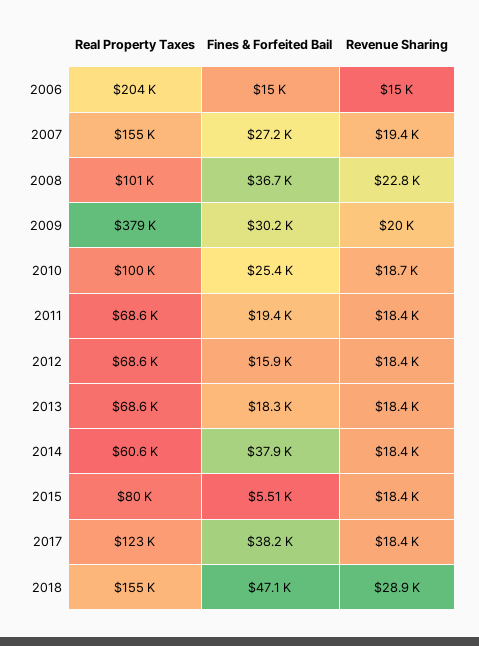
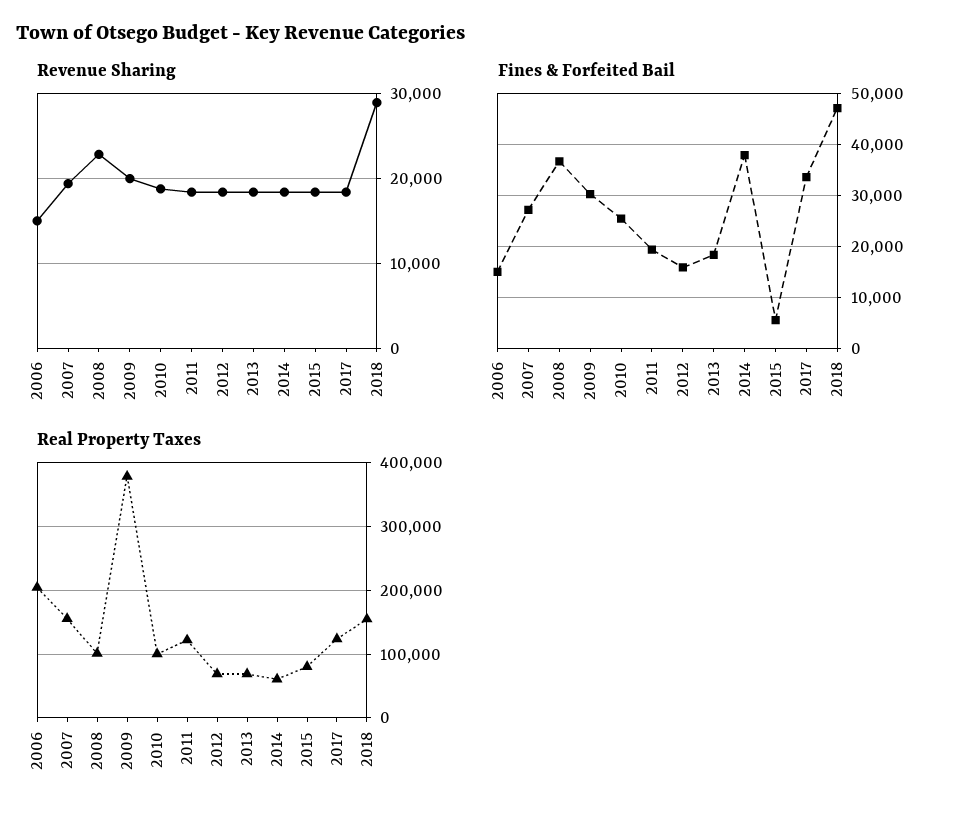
  {
    "Real Property Taxes": {
      "2006": 204000,
      "2007": 155000,
      "2008": 101000,
      "2009": 379000,
      "2010": 100000,
-     "2011": 68600,
+     "2011": 120000,
      "2012": 68600,
      "2013": 68600,
      "2014": 60600,
      "2015": 80000,
      "2017": 123000,
      "2018": 155000
    },
    "Fines & Forfeited Bail": {
      "2006": 15000,
      "2007": 27200,
      "2008": 36700,
      "2009": 30200,
      "2010": 25400,
      "2011": 19400,
      "2012": 15900,
      "2013": 18300,
      "2014": 37900,
      "2015": 5510,
-     "2017": 38200,
+     "2017": 34000,
      "2018": 47100
    },
    "Revenue Sharing": {
      "2006": 15000,
      "2007": 19400,
      "2008": 22800,
      "2009": 20000,
      "2010": 18700,
      "2011": 18400,
      "2012": 18400,
      "2013": 18400,
      "2014": 18400,
      "2015": 18400,
      "2017": 18400,
      "2018": 28900
    }
  }

